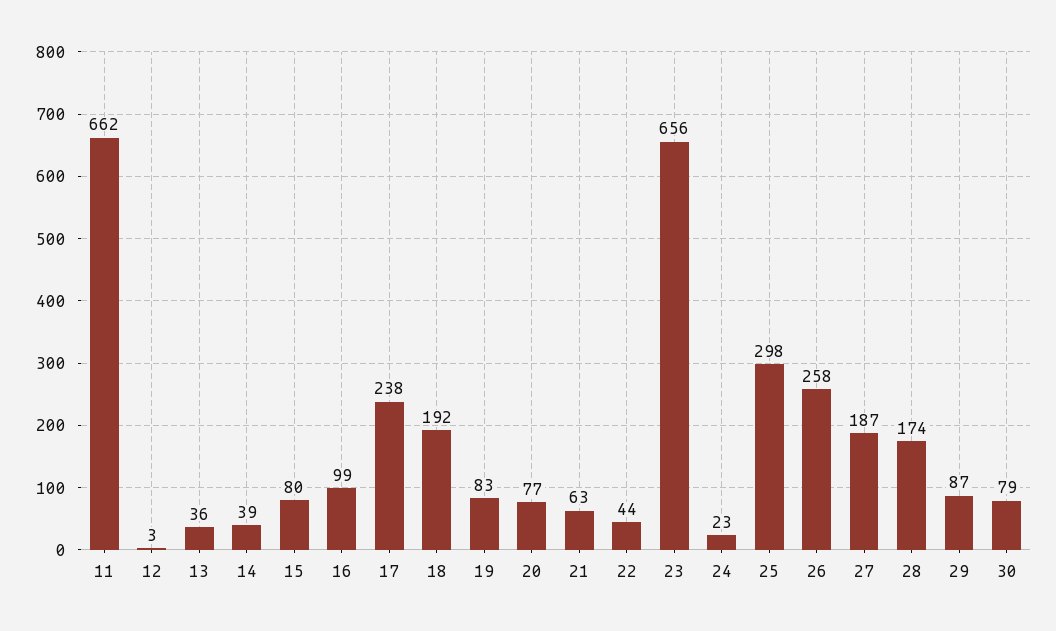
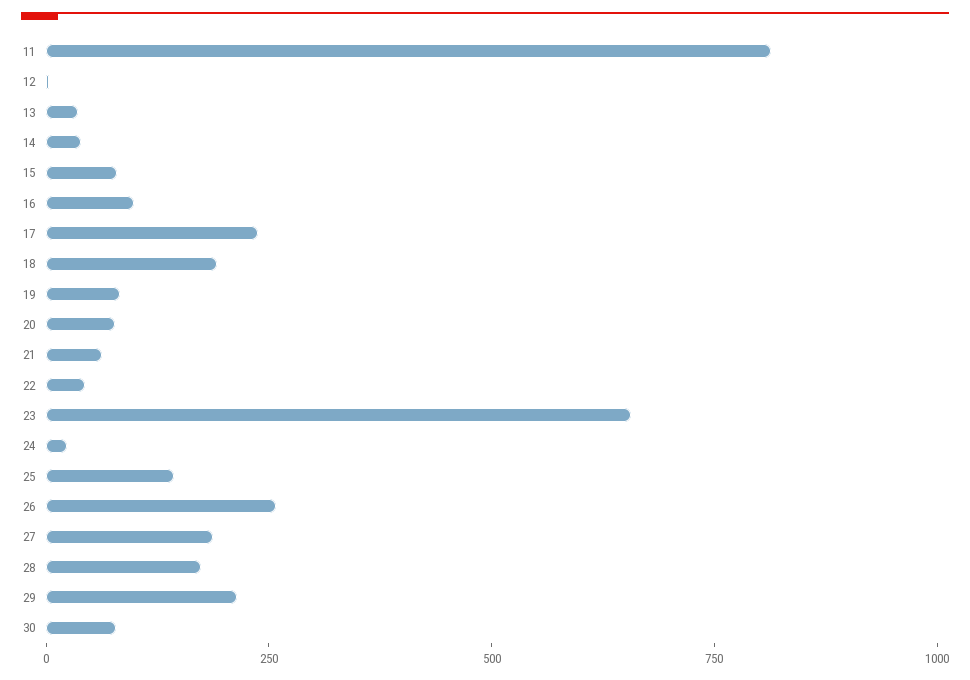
  {
-   "11": 662,
+   "11": 800,
    "12": 3,
    "13": 36,
    "14": 39,
    "15": 80,
    "16": 99,
    "17": 238,
    "18": 192,
    "19": 83,
    "20": 77,
    "21": 63,
    "22": 44,
    "23": 656,
    "24": 23,
-   "25": 298,
+   "25": 150,
    "26": 258,
    "27": 187,
    "28": 174,
-   "29": 87,
+   "29": 200,
    "30": 79
  }

